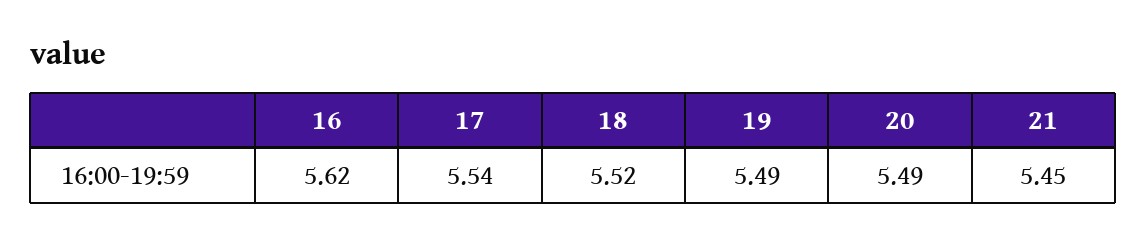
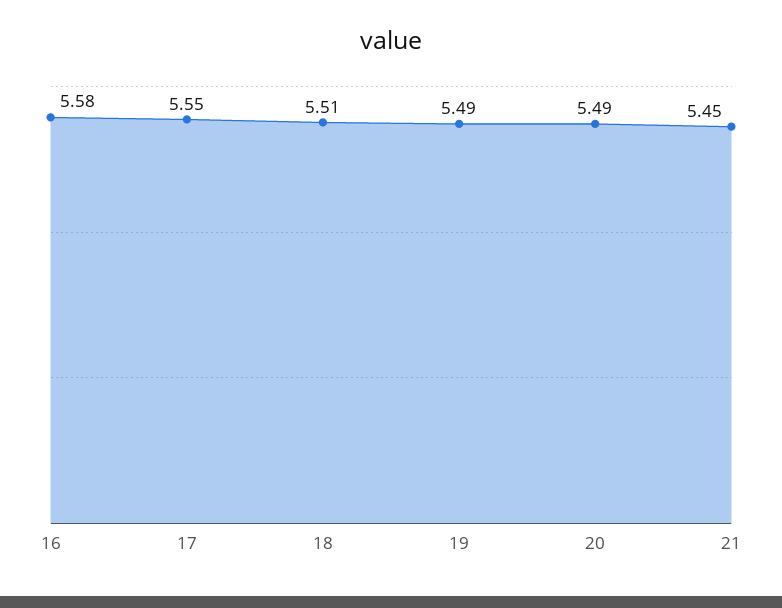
  {
-   "16": 5.62,
+   "16": 5.58,
-   "17": 5.54,
+   "17": 5.55,
-   "18": 5.52,
+   "18": 5.51,
    "19": 5.49,
    "20": 5.49,
    "21": 5.45
  }

